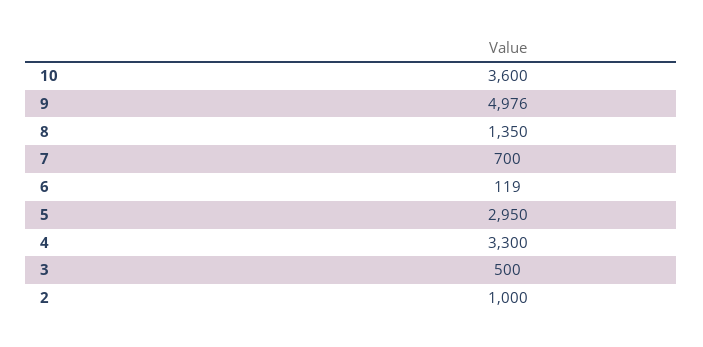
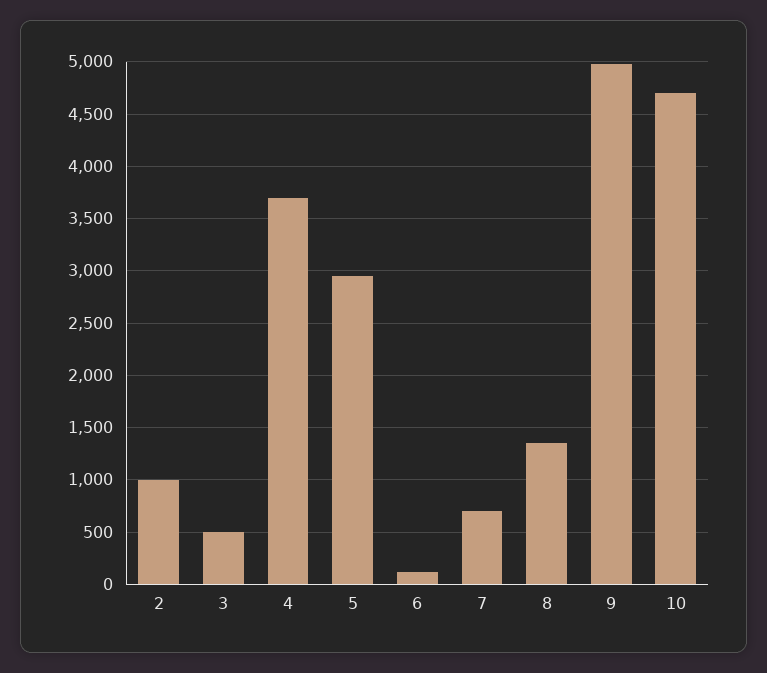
  {
-   "10": 3600,
+   "10": 4700,
    "9": 4976,
    "8": 1350,
    "7": 700,
    "6": 119,
    "5": 2950,
-   "4": 3300,
+   "4": 3700,
    "3": 500,
    "2": 1000
  }

